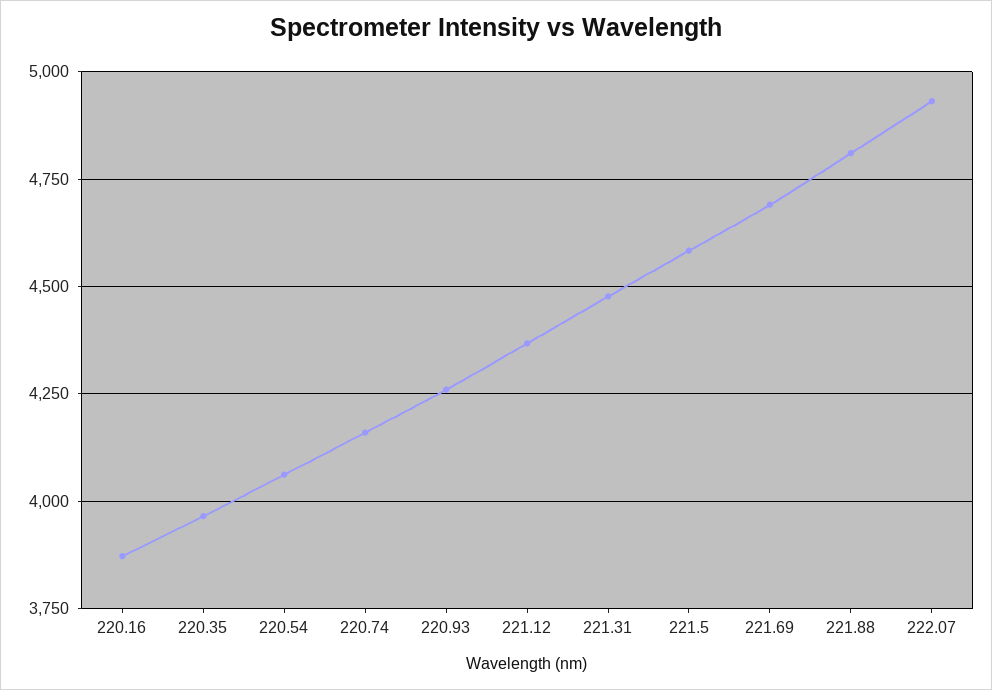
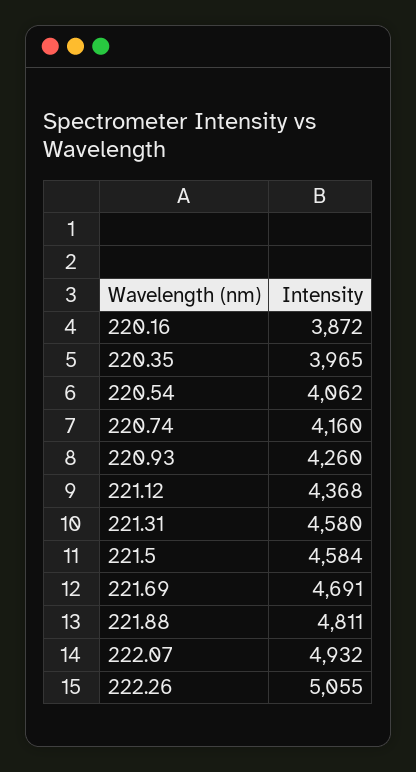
  {
    "220.16": 3872,
    "220.35": 3965,
    "220.54": 4062,
    "220.74": 4160,
    "220.93": 4260,
    "221.12": 4368,
-   "221.31": 4475,
+   "221.31": 4580,
    "221.5": 4584,
    "221.69": 4691,
    "221.88": 4811,
-   "222.07": 4932
+   "222.07": 4932,
+   "222.26": 5055
  }

